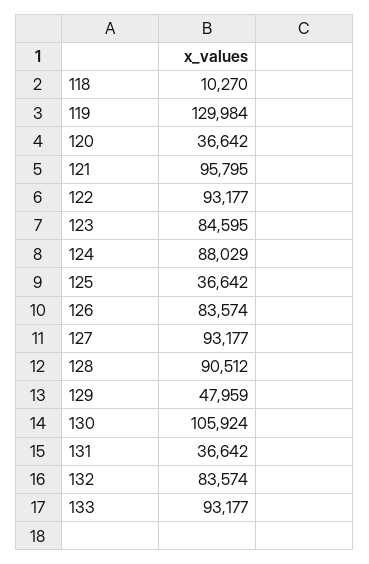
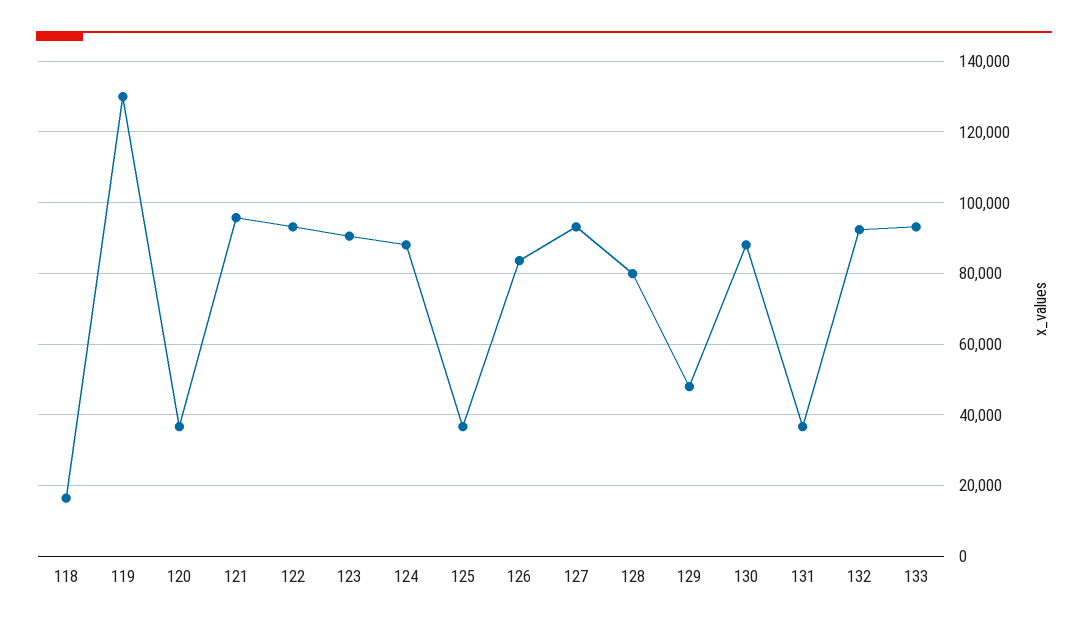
  {
-   "118": 10270,
+   "118": 16000,
    "119": 129984,
    "120": 36642,
    "121": 95795,
    "122": 93177,
-   "123": 84595,
+   "123": 90000,
    "124": 88029,
    "125": 36642,
    "126": 83574,
    "127": 93177,
-   "128": 90512,
+   "128": 80000,
    "129": 47959,
-   "130": 105924,
+   "130": 88000,
    "131": 36642,
-   "132": 83574,
+   "132": 92000,
    "133": 93177
  }

